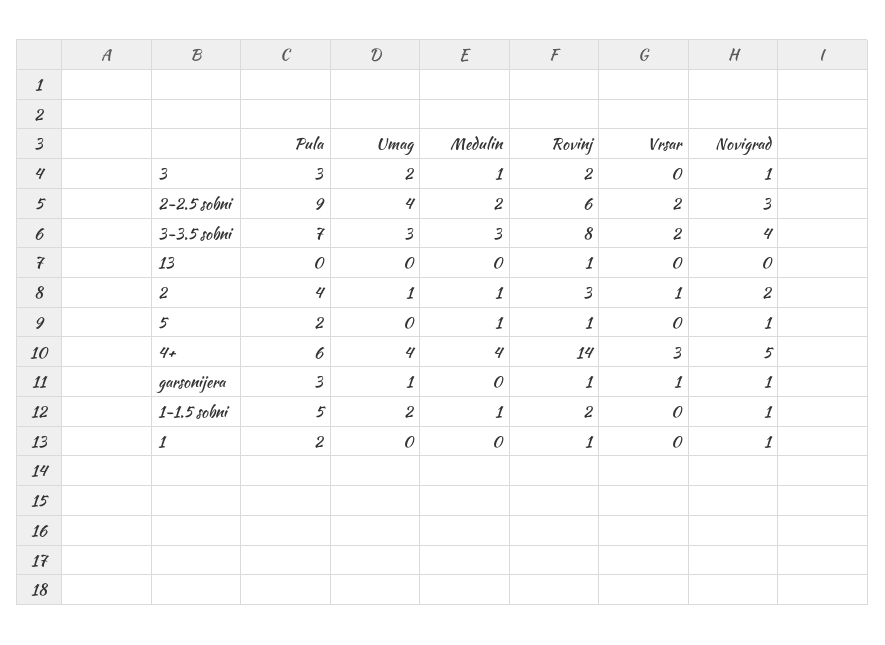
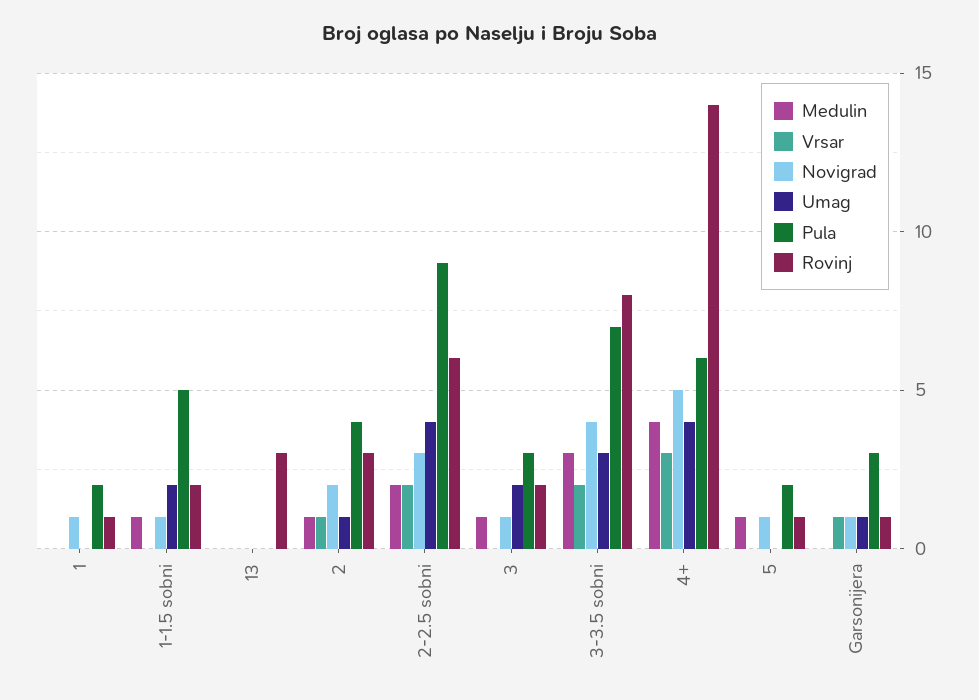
  {
    "Pula": {
      "3": 3,
      "2-2.5 sobni": 9,
      "3-3.5 sobni": 7,
      "13": 0,
      "2": 4,
      "5": 2,
      "4+": 6,
      "garsonijera": 3,
      "1-1.5 sobni": 5,
      "1": 2
    },
    "Umag": {
      "3": 2,
      "2-2.5 sobni": 4,
      "3-3.5 sobni": 3,
      "13": 0,
      "2": 1,
      "5": 0,
      "4+": 4,
      "garsonijera": 1,
      "1-1.5 sobni": 2,
      "1": 0
    },
    "Medulin": {
      "3": 1,
      "2-2.5 sobni": 2,
      "3-3.5 sobni": 3,
      "13": 0,
      "2": 1,
      "5": 1,
      "4+": 4,
      "garsonijera": 0,
      "1-1.5 sobni": 1,
      "1": 0
    },
    "Rovinj": {
      "3": 2,
      "2-2.5 sobni": 6,
      "3-3.5 sobni": 8,
-     "13": 1,
+     "13": 3,
      "2": 3,
      "5": 1,
      "4+": 14,
      "garsonijera": 1,
      "1-1.5 sobni": 2,
      "1": 1
    },
    "Vrsar": {
      "3": 0,
      "2-2.5 sobni": 2,
      "3-3.5 sobni": 2,
      "13": 0,
      "2": 1,
      "5": 0,
      "4+": 3,
      "garsonijera": 1,
      "1-1.5 sobni": 0,
      "1": 0
    },
    "Novigrad": {
      "3": 1,
      "2-2.5 sobni": 3,
      "3-3.5 sobni": 4,
      "13": 0,
      "2": 2,
      "5": 1,
      "4+": 5,
      "garsonijera": 1,
      "1-1.5 sobni": 1,
      "1": 1
    }
  }

